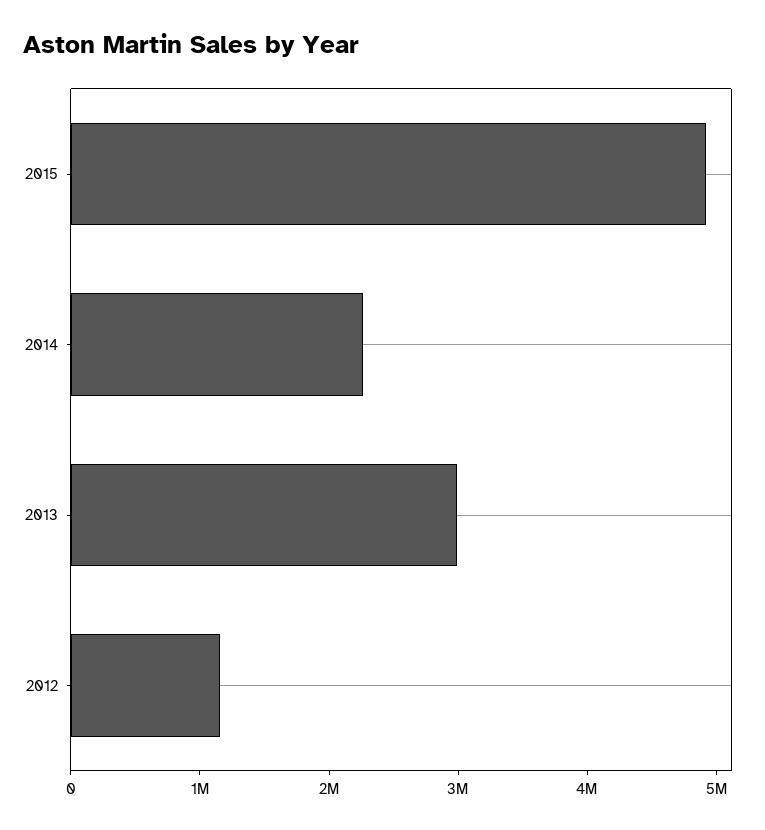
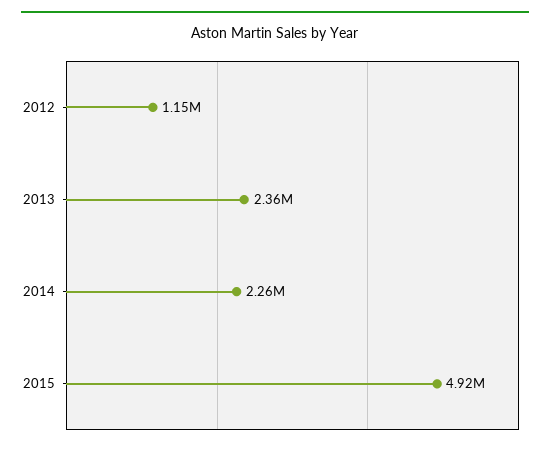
  {
    "2015": 4920000,
    "2014": 2260000,
-   "2013": 3000000,
+   "2013": 2360000,
    "2012": 1150000
  }

